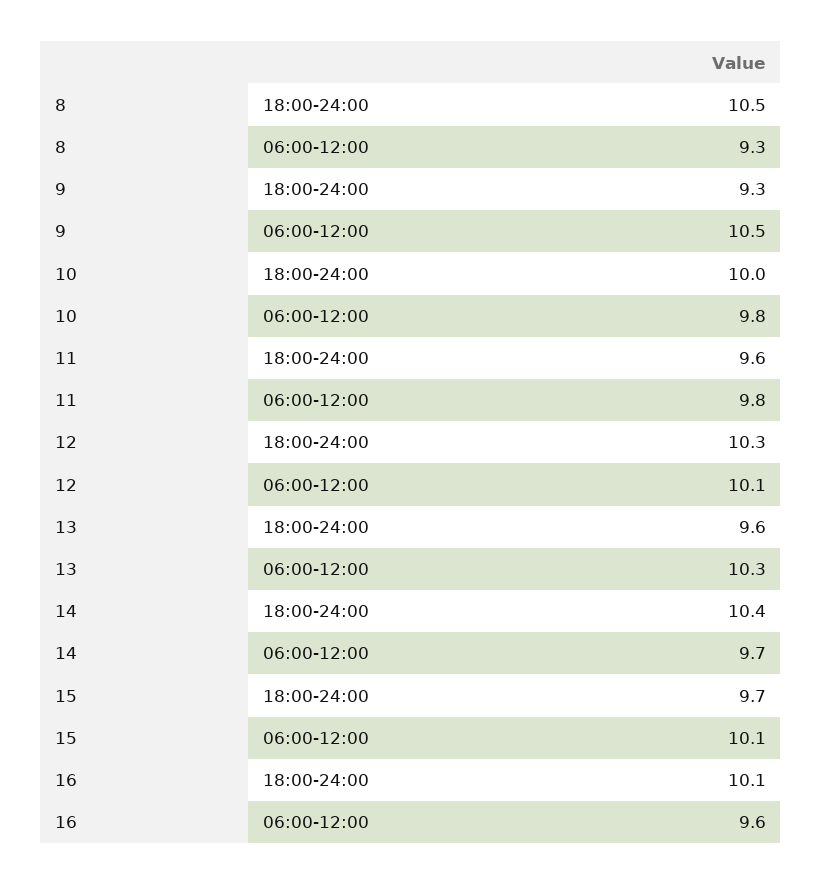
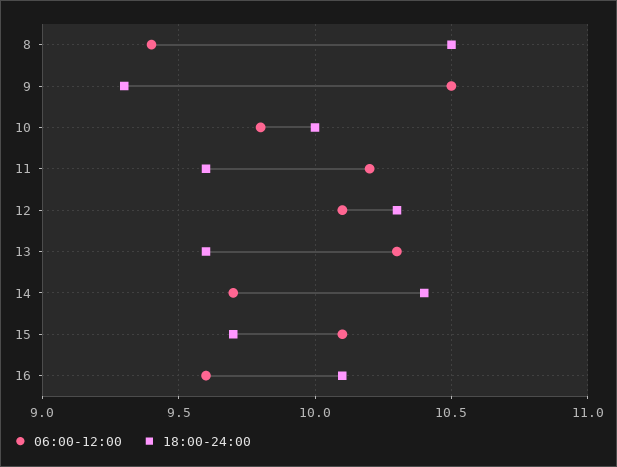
  {
    "18:00-24:00": {
      "8": 10.5,
      "9": 9.3,
      "10": 10,
      "11": 9.6,
      "12": 10.3,
      "13": 9.6,
      "14": 10.4,
      "15": 9.7,
      "16": 10.1
    },
    "06:00-12:00": {
-     "8": 9.3,
+     "8": 9.4,
      "9": 10.5,
      "10": 9.8,
-     "11": 9.8,
+     "11": 10.2,
      "12": 10.1,
      "13": 10.3,
      "14": 9.7,
      "15": 10.1,
      "16": 9.6
    }
  }

